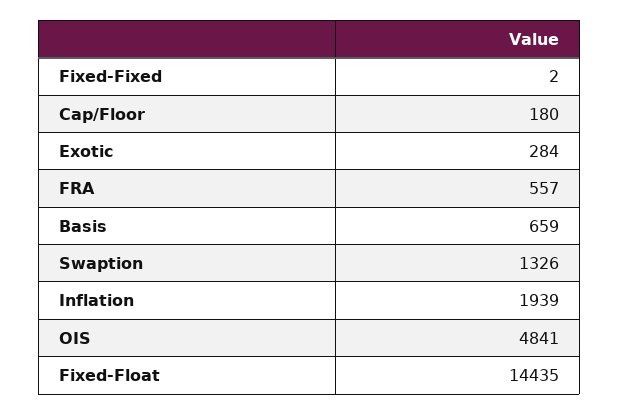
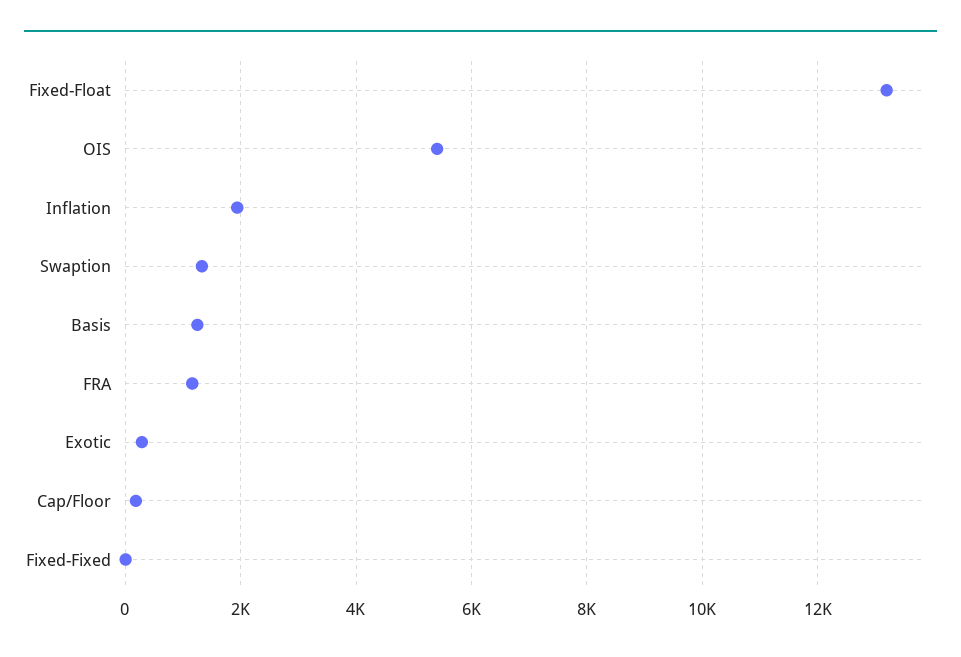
  {
    "Fixed-Fixed": 2,
    "Cap/Floor": 180,
    "Exotic": 284,
-   "FRA": 557,
+   "FRA": 1200,
-   "Basis": 659,
+   "Basis": 1200,
    "Swaption": 1326,
    "Inflation": 1939,
-   "OIS": 4841,
+   "OIS": 5400,
-   "Fixed-Float": 14435
+   "Fixed-Float": 13200
  }

